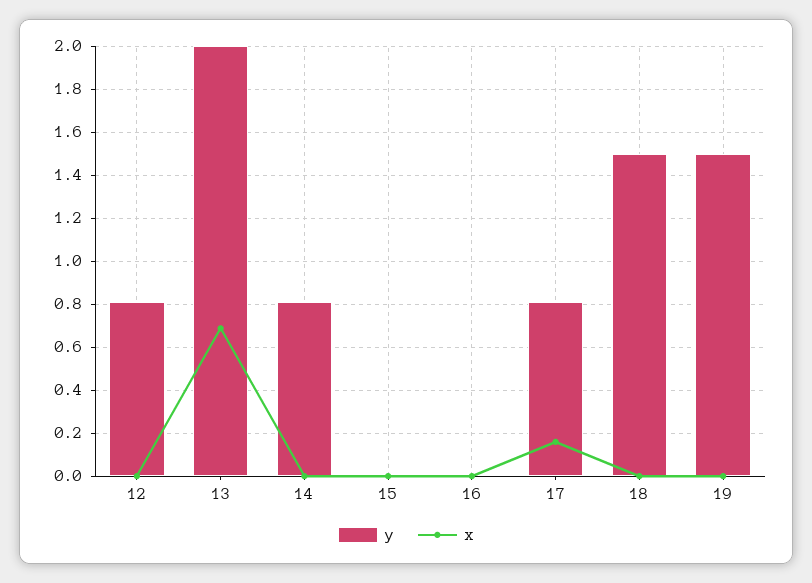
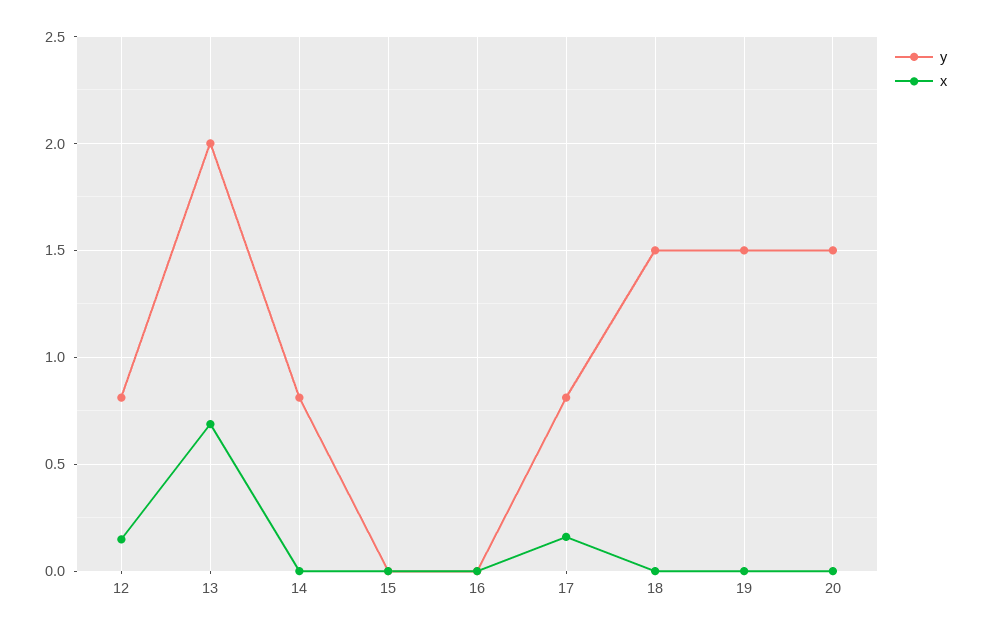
  {
    "y": {
      "12": 0.8,
      "13": 2,
      "14": 0.8,
      "15": 0,
      "16": 0,
      "17": 0.8,
      "18": 1.5,
-     "19": 1.5
+     "19": 1.5,
+     "20": 1.5
    },
    "x": {
-     "12": 0,
+     "12": 0.15,
      "13": 0.7,
      "14": 0,
      "15": 0,
      "16": 0,
      "17": 0.15,
      "18": 0,
-     "19": 0
+     "19": 0,
+     "20": 0
    }
  }

